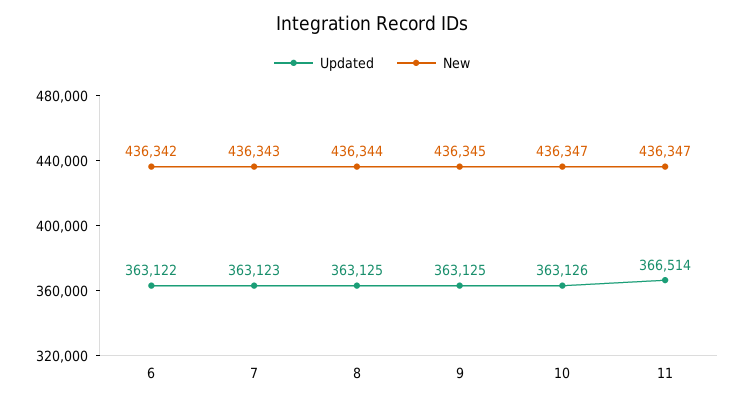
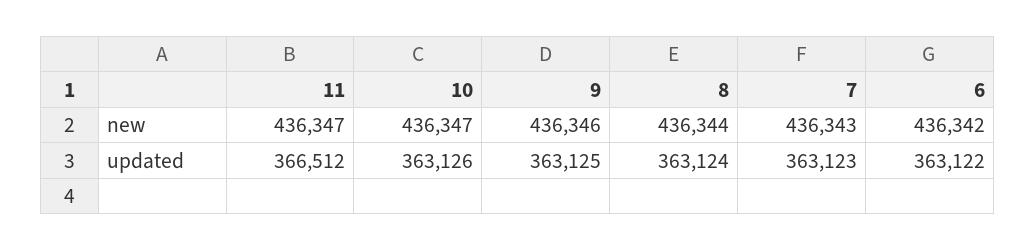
  {
    "Updated": {
      "6": 363122,
      "7": 363123,
-     "8": 363125,
+     "8": 363124,
      "9": 363125,
      "10": 363126,
-     "11": 366514
+     "11": 366512
    },
    "New": {
      "6": 436342,
      "7": 436343,
      "8": 436344,
-     "9": 436345,
+     "9": 436346,
      "10": 436347,
      "11": 436347
    }
  }

